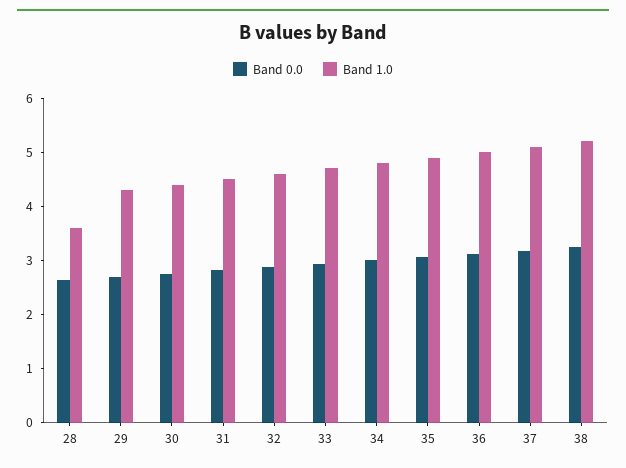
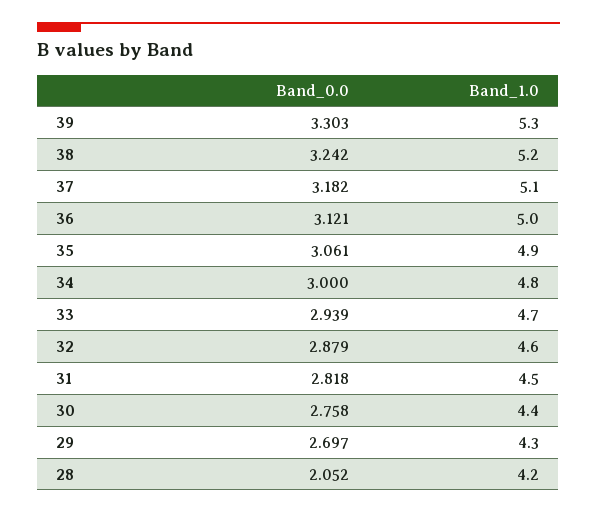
  {
    "Band 0.0": {
-     "28": 2.6,
+     "28": 2.052,
      "29": 2.697,
      "30": 2.758,
      "31": 2.818,
      "32": 2.879,
      "33": 2.939,
      "34": 3,
      "35": 3.061,
      "36": 3.121,
      "37": 3.182,
-     "38": 3.242
+     "38": 3.242,
+     "39": 3.303
    },
    "Band 1.0": {
-     "28": 3.6,
+     "28": 4.2,
      "29": 4.3,
      "30": 4.4,
      "31": 4.5,
      "32": 4.6,
      "33": 4.7,
      "34": 4.8,
      "35": 4.9,
      "36": 5,
      "37": 5.1,
-     "38": 5.2
+     "38": 5.2,
+     "39": 5.3
    }
  }

